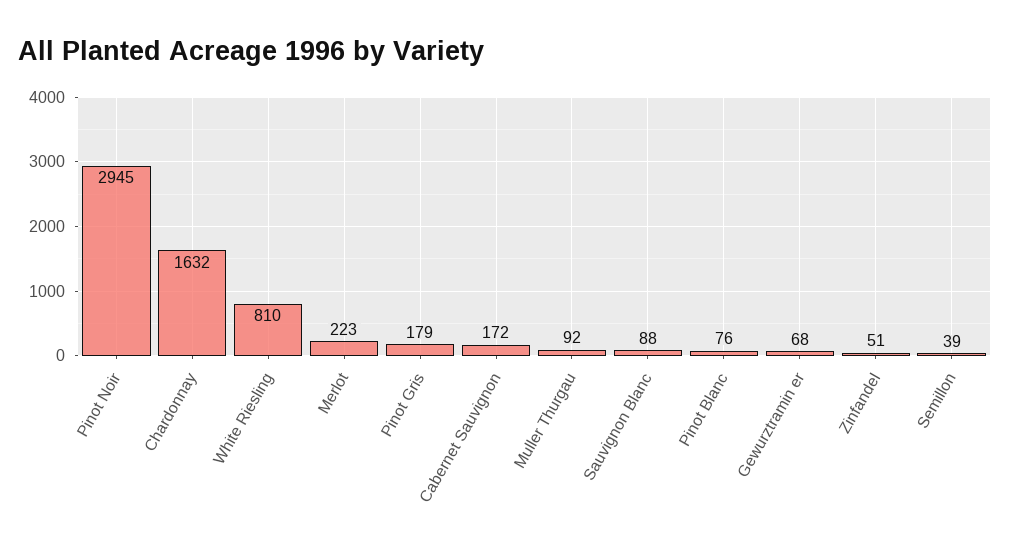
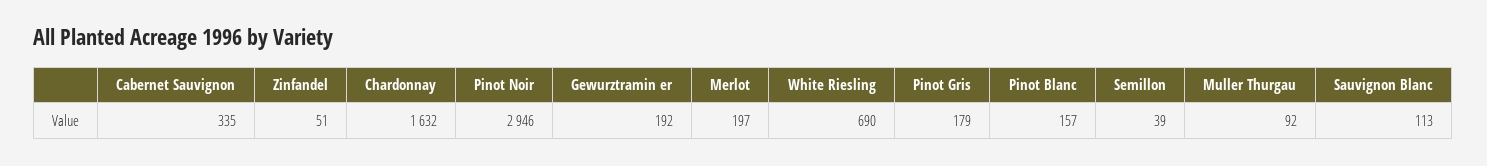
  {
-   "Pinot Noir": 2945,
+   "Pinot Noir": 2946,
    "Chardonnay": 1632,
-   "White Riesling": 810,
+   "White Riesling": 690,
-   "Merlot": 223,
+   "Merlot": 197,
    "Pinot Gris": 179,
-   "Cabernet Sauvignon": 172,
+   "Cabernet Sauvignon": 335,
    "Muller Thurgau": 92,
-   "Sauvignon Blanc": 88,
+   "Sauvignon Blanc": 113,
-   "Pinot Blanc": 76,
+   "Pinot Blanc": 157,
-   "Gewurztramin er": 68,
+   "Gewurztramin er": 192,
    "Zinfandel": 51,
    "Semillon": 39
  }

